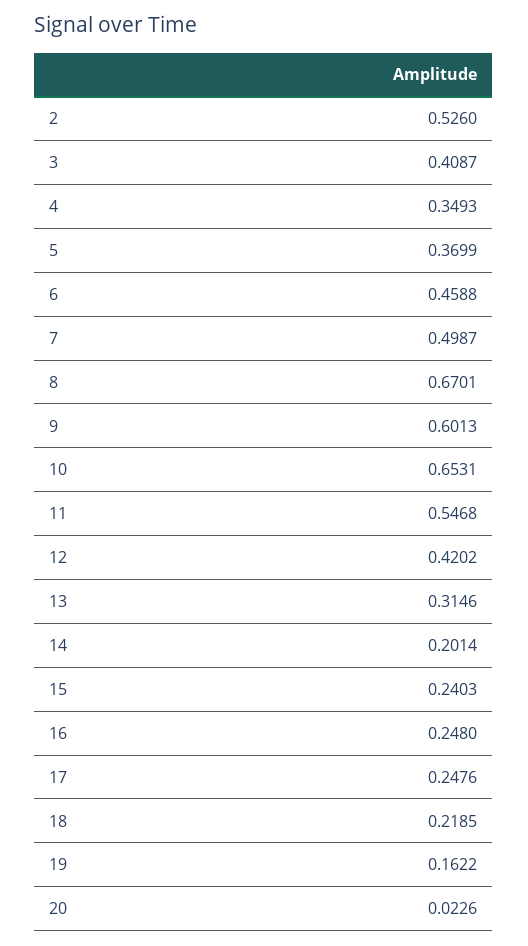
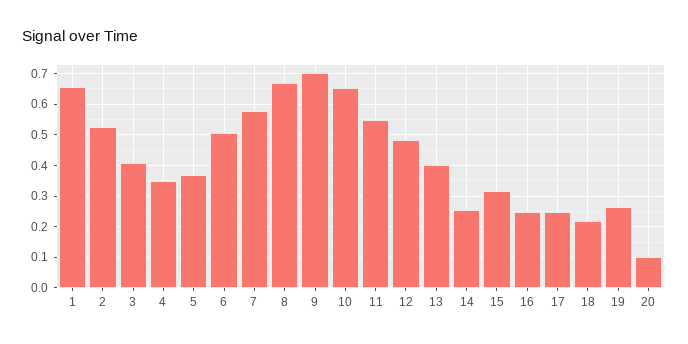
  {
    "2": 0.526,
    "3": 0.4087,
    "4": 0.3493,
    "5": 0.3699,
-   "6": 0.4588,
+   "6": 0.5,
-   "7": 0.4987,
+   "7": 0.58,
    "8": 0.6701,
-   "9": 0.6013,
+   "9": 0.7,
    "10": 0.6531,
    "11": 0.5468,
-   "12": 0.4202,
+   "12": 0.48,
-   "13": 0.3146,
+   "13": 0.4,
-   "14": 0.2014,
+   "14": 0.26,
-   "15": 0.2403,
+   "15": 0.32,
    "16": 0.248,
    "17": 0.2476,
    "18": 0.2185,
-   "19": 0.1622,
+   "19": 0.26,
-   "20": 0.0226
+   "20": 0.1,
+   "1": 0.66
  }

